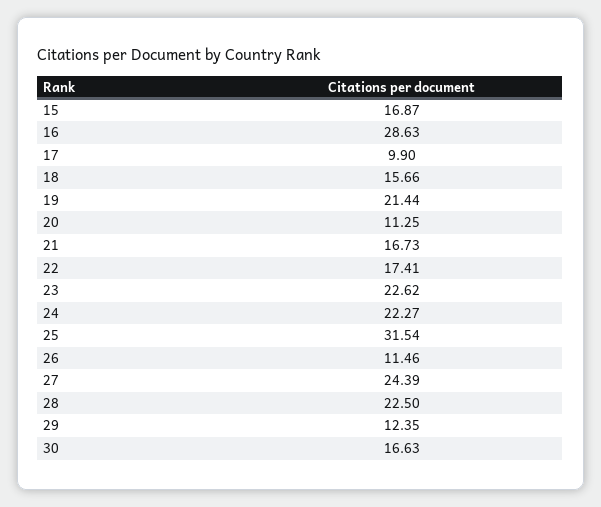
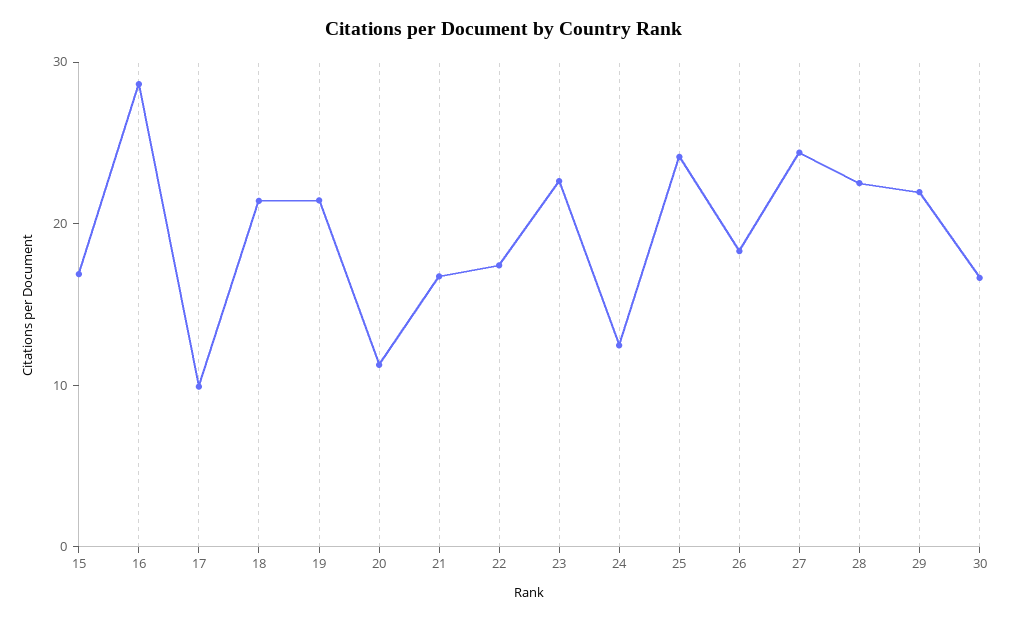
  {
    "15": 16.87,
    "16": 28.63,
    "17": 9.9,
-   "18": 15.66,
+   "18": 22,
    "19": 21.44,
    "20": 11.25,
    "21": 16.73,
    "22": 17.41,
    "23": 22.62,
-   "24": 22.27,
+   "24": 12,
-   "25": 31.54,
+   "25": 24,
-   "26": 11.46,
+   "26": 18,
    "27": 24.39,
    "28": 22.5,
-   "29": 12.35,
+   "29": 22,
    "30": 16.63
  }

